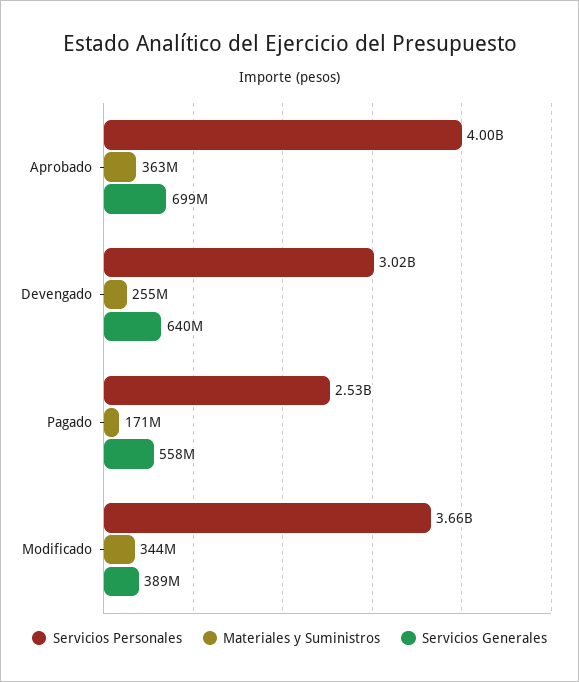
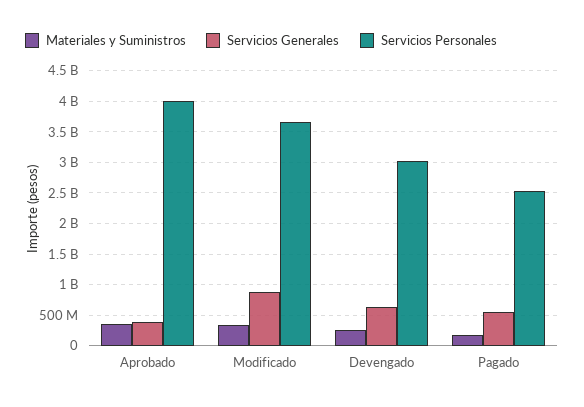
  {
    "Servicios Personales": {
      "Aprobado": 4000000000,
      "Devengado": 3020000000,
      "Pagado": 2530000000,
      "Modificado": 3660000000
    },
    "Materiales y Suministros": {
      "Aprobado": 363000000,
      "Devengado": 255000000,
      "Pagado": 171000000,
      "Modificado": 344000000
    },
    "Servicios Generales": {
-     "Aprobado": 699000000,
+     "Aprobado": 400000000,
      "Devengado": 640000000,
      "Pagado": 558000000,
-     "Modificado": 389000000
+     "Modificado": 900000000
    }
  }

